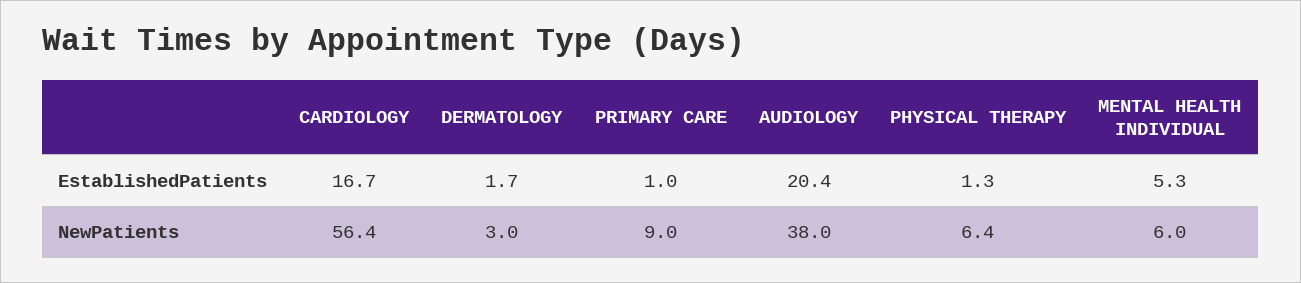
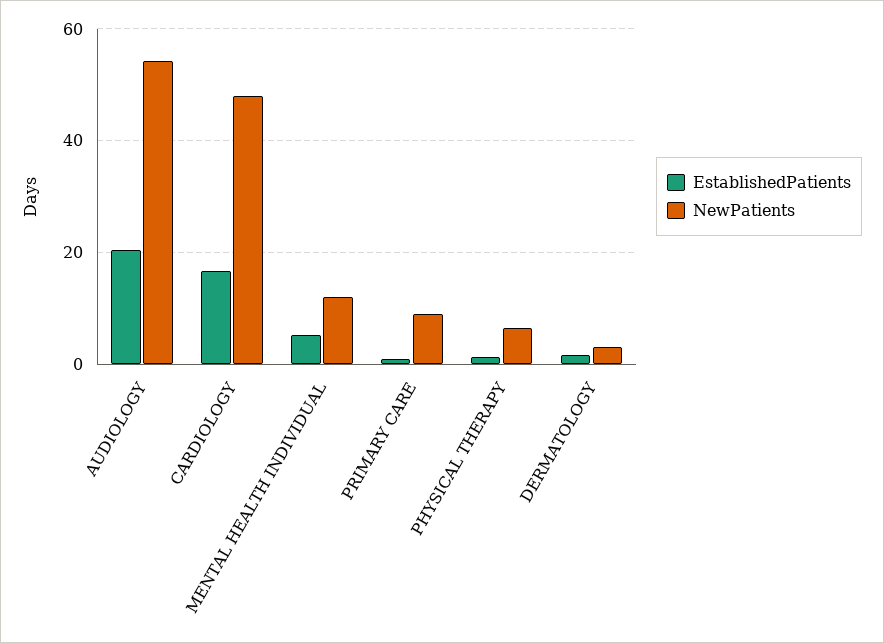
  {
    "EstablishedPatients": {
      "CARDIOLOGY": 16.7,
      "DERMATOLOGY": 1.7,
      "PRIMARY CARE": 1,
      "AUDIOLOGY": 20.4,
      "PHYSICAL THERAPY": 1.3,
      "MENTAL HEALTH INDIVIDUAL": 5.3
    },
    "NewPatients": {
-     "CARDIOLOGY": 56.4,
+     "CARDIOLOGY": 48,
      "DERMATOLOGY": 3,
      "PRIMARY CARE": 9,
-     "AUDIOLOGY": 38,
+     "AUDIOLOGY": 54,
      "PHYSICAL THERAPY": 6.4,
-     "MENTAL HEALTH INDIVIDUAL": 6
+     "MENTAL HEALTH INDIVIDUAL": 12
    }
  }

